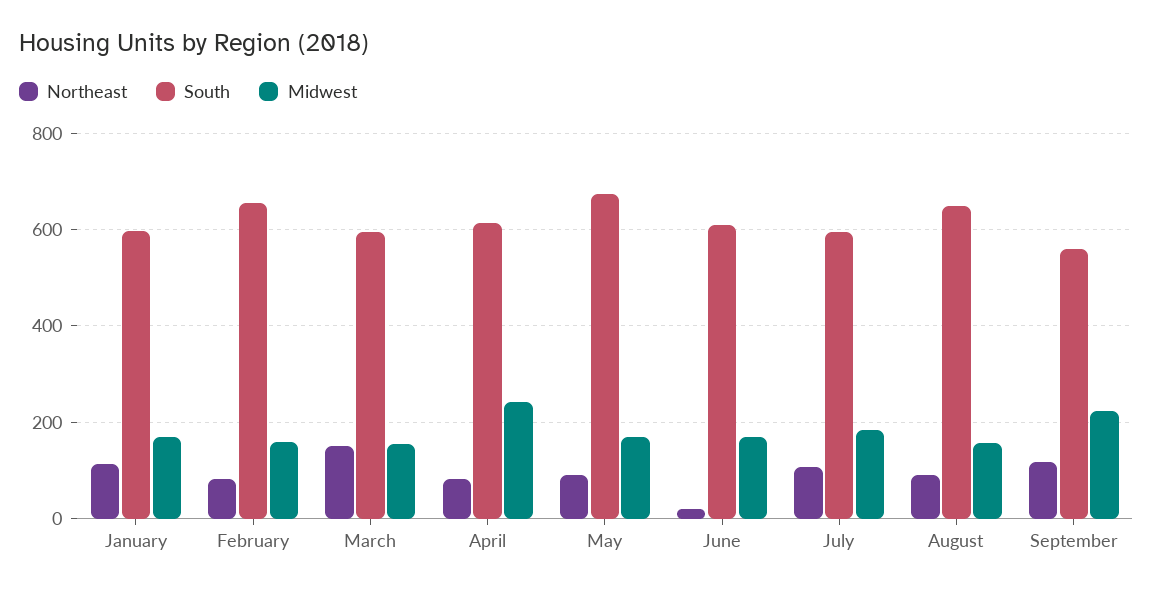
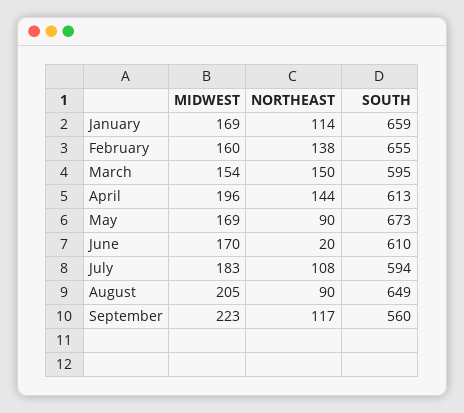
  {
    "Northeast": {
      "January": 114,
-     "February": 80,
+     "February": 138,
      "March": 150,
-     "April": 80,
+     "April": 144,
      "May": 90,
      "June": 20,
      "July": 108,
      "August": 90,
      "September": 117
    },
    "South": {
-     "January": 600,
+     "January": 659,
      "February": 655,
      "March": 595,
      "April": 613,
      "May": 673,
      "June": 610,
      "July": 594,
      "August": 649,
      "September": 560
    },
    "Midwest": {
      "January": 169,
      "February": 160,
      "March": 154,
-     "April": 240,
+     "April": 196,
      "May": 169,
      "June": 170,
      "July": 183,
-     "August": 160,
+     "August": 205,
      "September": 223
    }
  }

